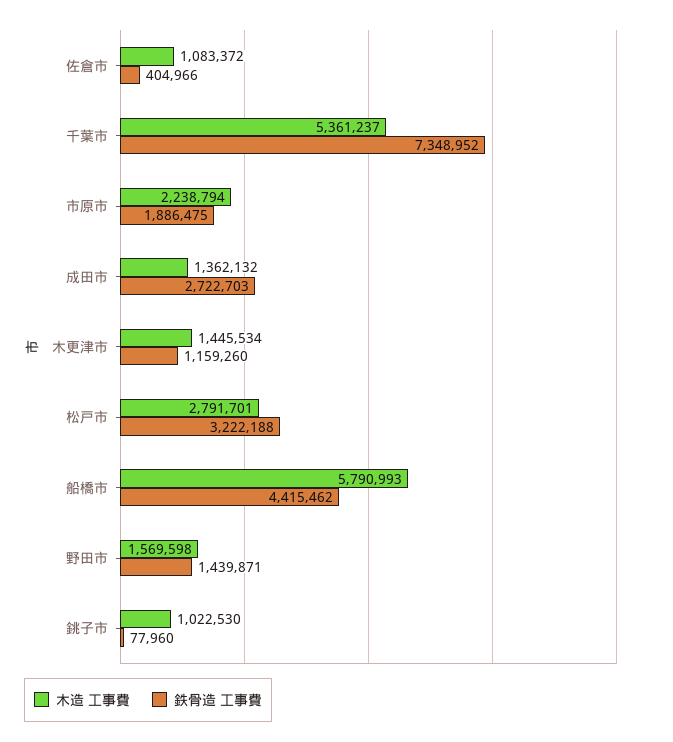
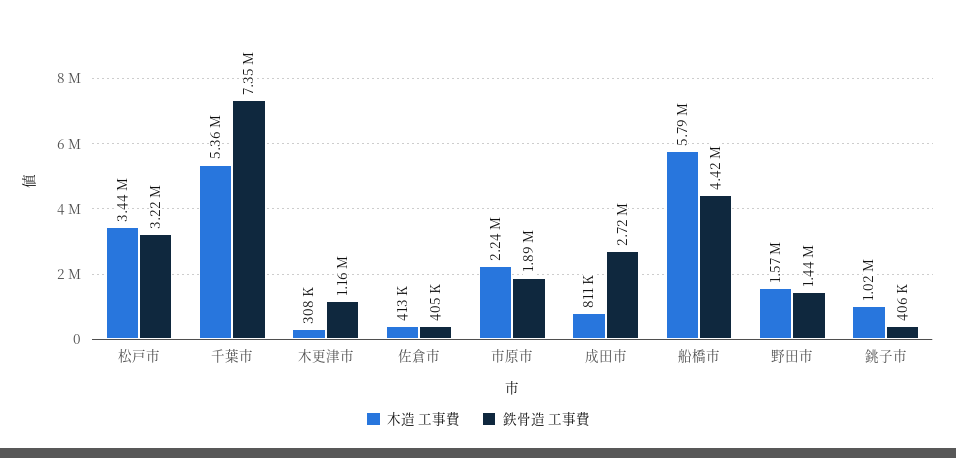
  {
    "木造 工事費": {
-     "佐倉市": 1083372,
+     "佐倉市": 413000,
      "千葉市": 5361237,
      "市原市": 2238794,
-     "成田市": 1362132,
+     "成田市": 811000,
-     "木更津市": 1445534,
+     "木更津市": 308000,
-     "松戸市": 2791701,
+     "松戸市": 3440000,
      "船橋市": 5790993,
      "野田市": 1569598,
      "銚子市": 1022530
    },
    "鉄骨造 工事費": {
      "佐倉市": 404966,
      "千葉市": 7348952,
      "市原市": 1886475,
      "成田市": 2722703,
      "木更津市": 1159260,
      "松戸市": 3222188,
      "船橋市": 4415462,
      "野田市": 1439871,
-     "銚子市": 77960
+     "銚子市": 406000
    }
  }

